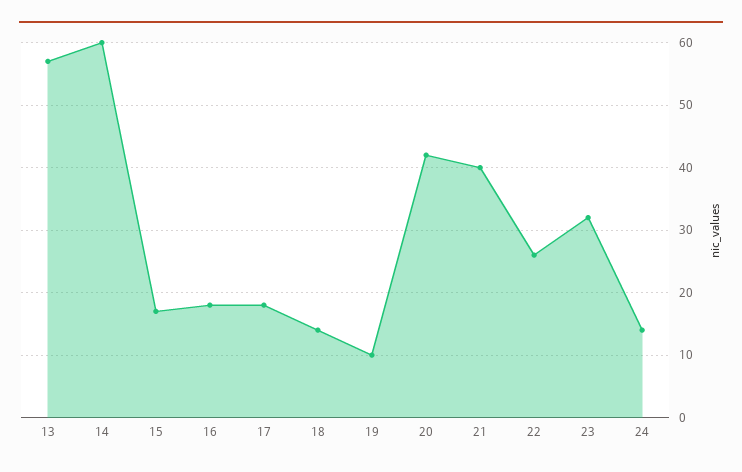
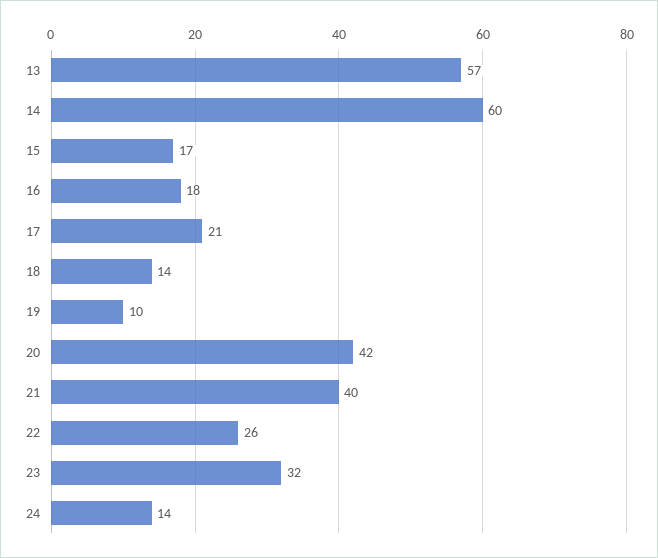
  {
    "13": 57,
    "14": 60,
    "15": 17,
    "16": 18,
-   "17": 18,
+   "17": 21,
    "18": 14,
    "19": 10,
    "20": 42,
    "21": 40,
    "22": 26,
    "23": 32,
    "24": 14
  }

